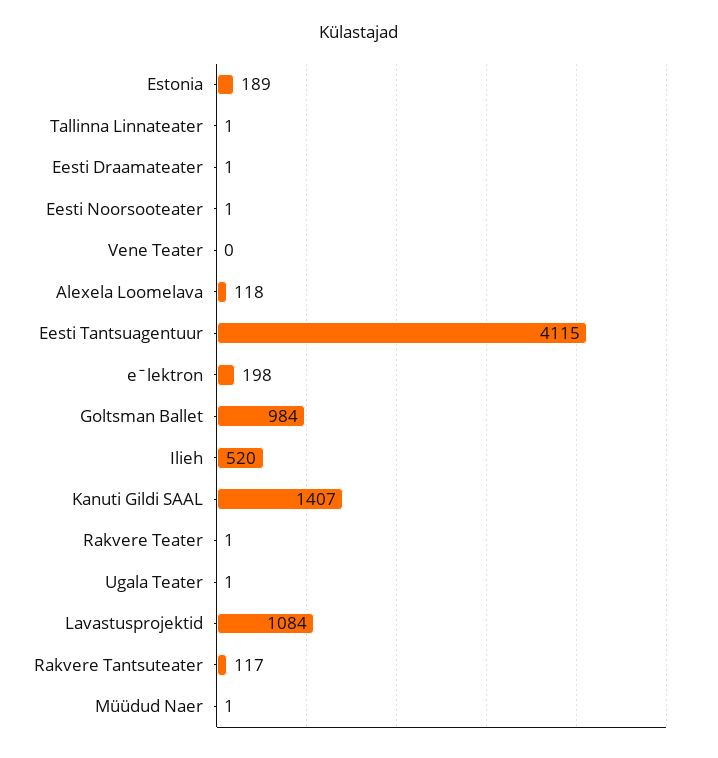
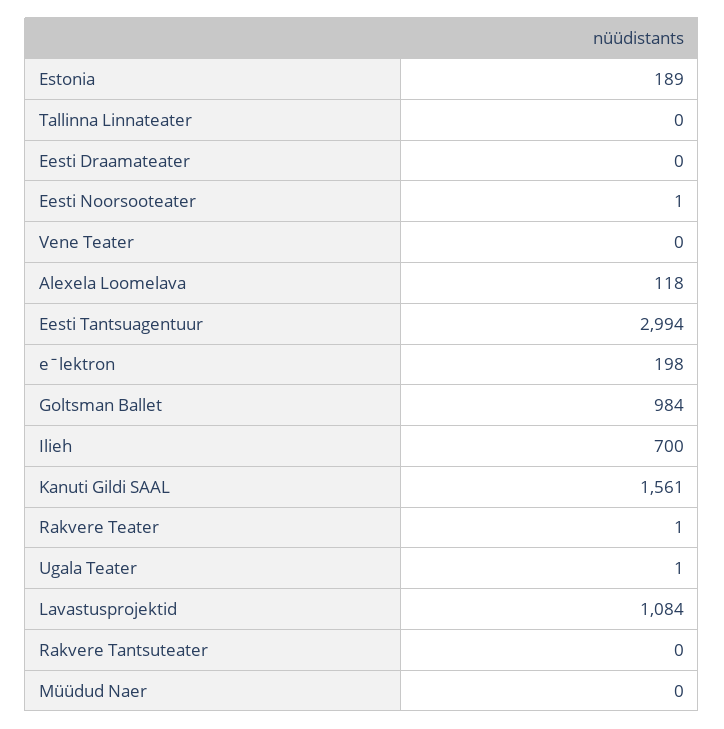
  {
    "Estonia": 189,
-   "Tallinna Linnateater": 1,
+   "Tallinna Linnateater": 0,
-   "Eesti Draamateater": 1,
+   "Eesti Draamateater": 0,
    "Eesti Noorsooteater": 1,
    "Vene Teater": 0,
    "Alexela Loomelava": 118,
-   "Eesti Tantsuagentuur": 4115,
+   "Eesti Tantsuagentuur": 2994,
    "eˉlektron": 198,
    "Goltsman Ballet": 984,
-   "Ilieh": 520,
+   "Ilieh": 700,
-   "Kanuti Gildi SAAL": 1407,
+   "Kanuti Gildi SAAL": 1561,
    "Rakvere Teater": 1,
    "Ugala Teater": 1,
    "Lavastusprojektid": 1084,
-   "Rakvere Tantsuteater": 117,
+   "Rakvere Tantsuteater": 0,
-   "Müüdud Naer": 1
+   "Müüdud Naer": 0
  }

